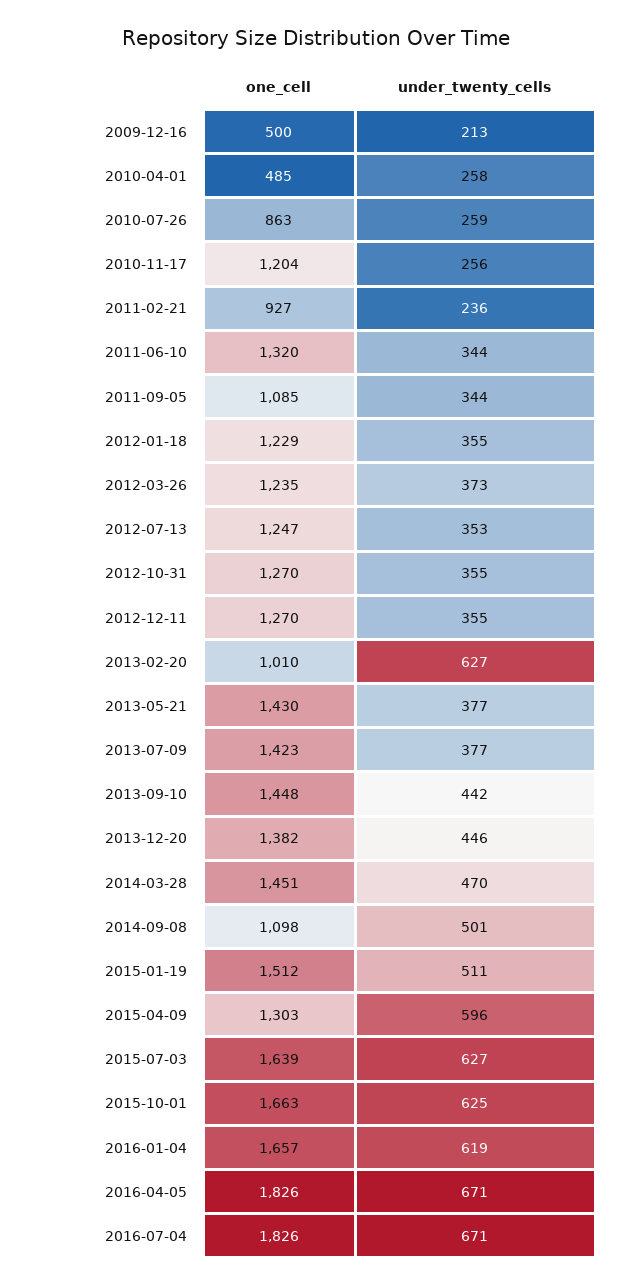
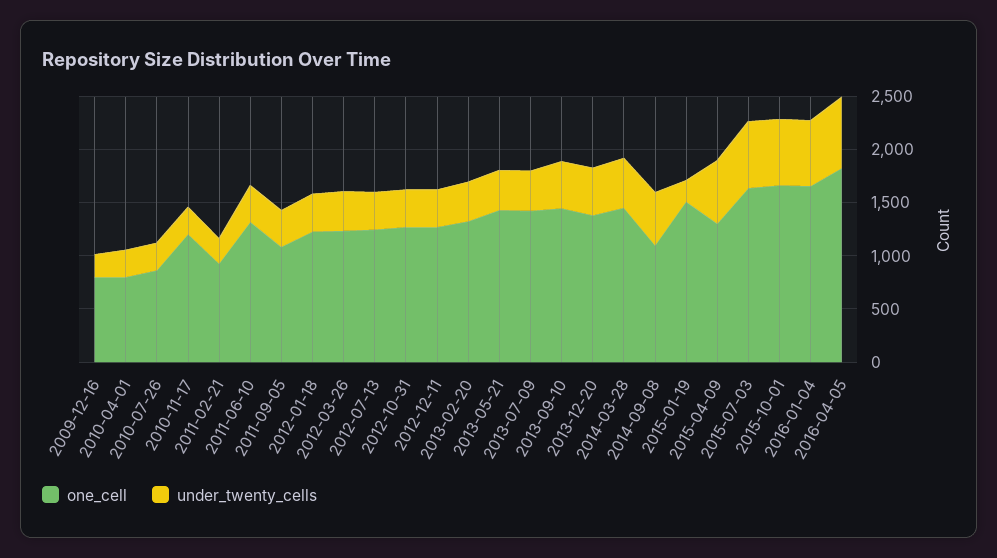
  {
    "one_cell": {
-     "2009-12-16": 500,
+     "2009-12-16": 800,
-     "2010-04-01": 485,
+     "2010-04-01": 800,
      "2010-07-26": 863,
      "2010-11-17": 1204,
      "2011-02-21": 927,
      "2011-06-10": 1320,
      "2011-09-05": 1085,
      "2012-01-18": 1229,
      "2012-03-26": 1235,
      "2012-07-13": 1247,
      "2012-10-31": 1270,
      "2012-12-11": 1270,
-     "2013-02-20": 1010,
+     "2013-02-20": 1300,
      "2013-05-21": 1430,
      "2013-07-09": 1423,
      "2013-09-10": 1448,
      "2013-12-20": 1382,
      "2014-03-28": 1451,
      "2014-09-08": 1098,
      "2015-01-19": 1512,
      "2015-04-09": 1303,
      "2015-07-03": 1639,
      "2015-10-01": 1663,
      "2016-01-04": 1657,
-     "2016-04-05": 1826,
+     "2016-04-05": 1826
-     "2016-07-04": 1826
    },
    "under_twenty_cells": {
      "2009-12-16": 213,
      "2010-04-01": 258,
      "2010-07-26": 259,
      "2010-11-17": 256,
      "2011-02-21": 236,
      "2011-06-10": 344,
      "2011-09-05": 344,
      "2012-01-18": 355,
      "2012-03-26": 373,
      "2012-07-13": 353,
      "2012-10-31": 355,
      "2012-12-11": 355,
-     "2013-02-20": 627,
+     "2013-02-20": 400,
      "2013-05-21": 377,
      "2013-07-09": 377,
      "2013-09-10": 442,
      "2013-12-20": 446,
      "2014-03-28": 470,
      "2014-09-08": 501,
-     "2015-01-19": 511,
+     "2015-01-19": 200,
      "2015-04-09": 596,
      "2015-07-03": 627,
      "2015-10-01": 625,
      "2016-01-04": 619,
-     "2016-04-05": 671,
+     "2016-04-05": 671
-     "2016-07-04": 671
    }
  }

